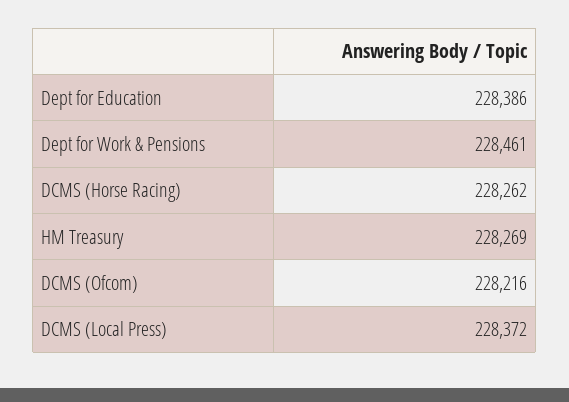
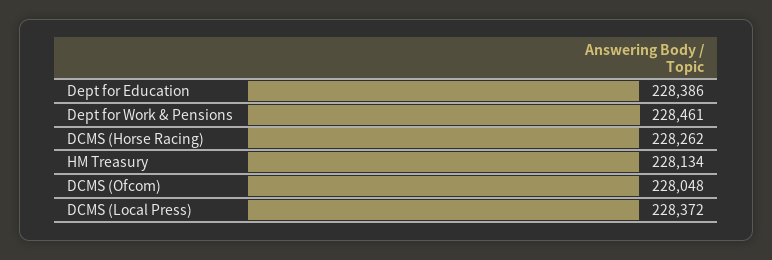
  {
    "Dept for Education": 228386,
    "Dept for Work & Pensions": 228461,
    "DCMS (Horse Racing)": 228262,
-   "HM Treasury": 228269,
+   "HM Treasury": 228134,
-   "DCMS (Ofcom)": 228216,
+   "DCMS (Ofcom)": 228048,
    "DCMS (Local Press)": 228372
  }

